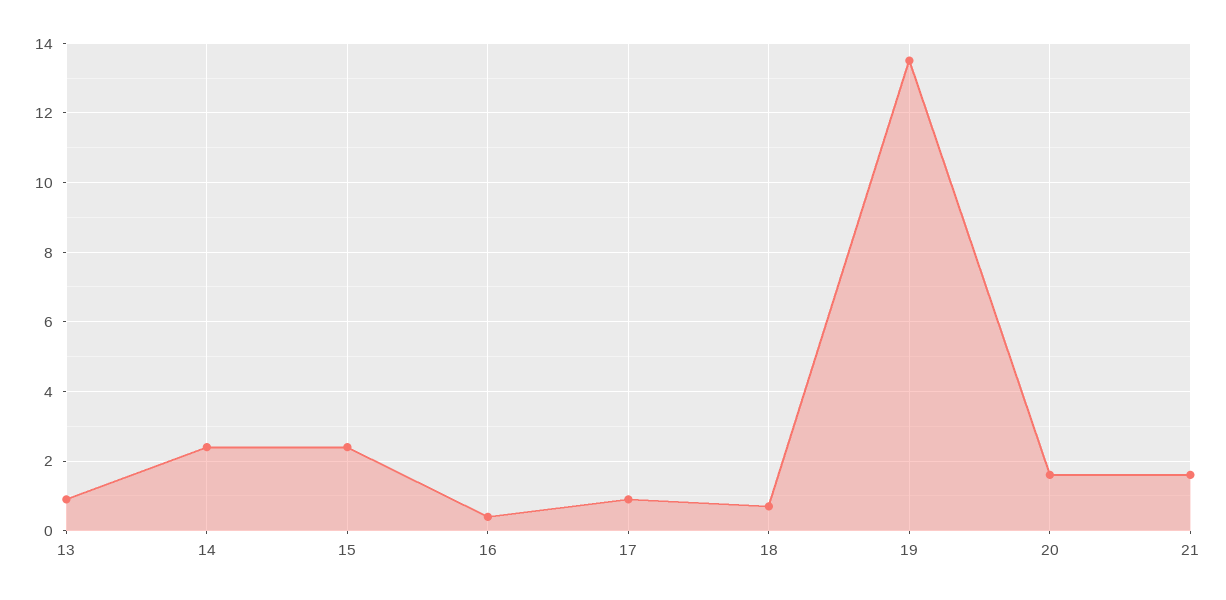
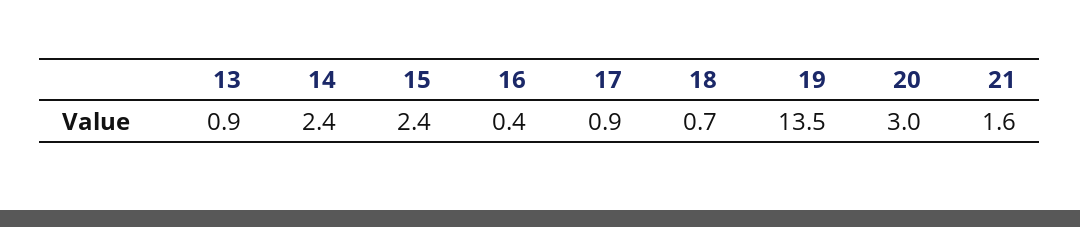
  {
    "13": 0.9,
    "14": 2.4,
    "15": 2.4,
    "16": 0.4,
    "17": 0.9,
    "18": 0.7,
    "19": 13.5,
-   "20": 1.5,
+   "20": 3,
    "21": 1.6
  }

